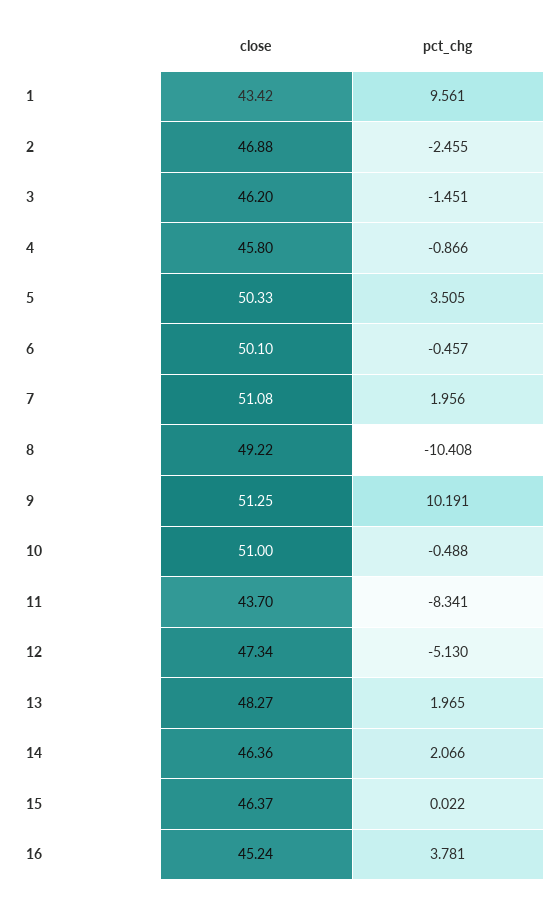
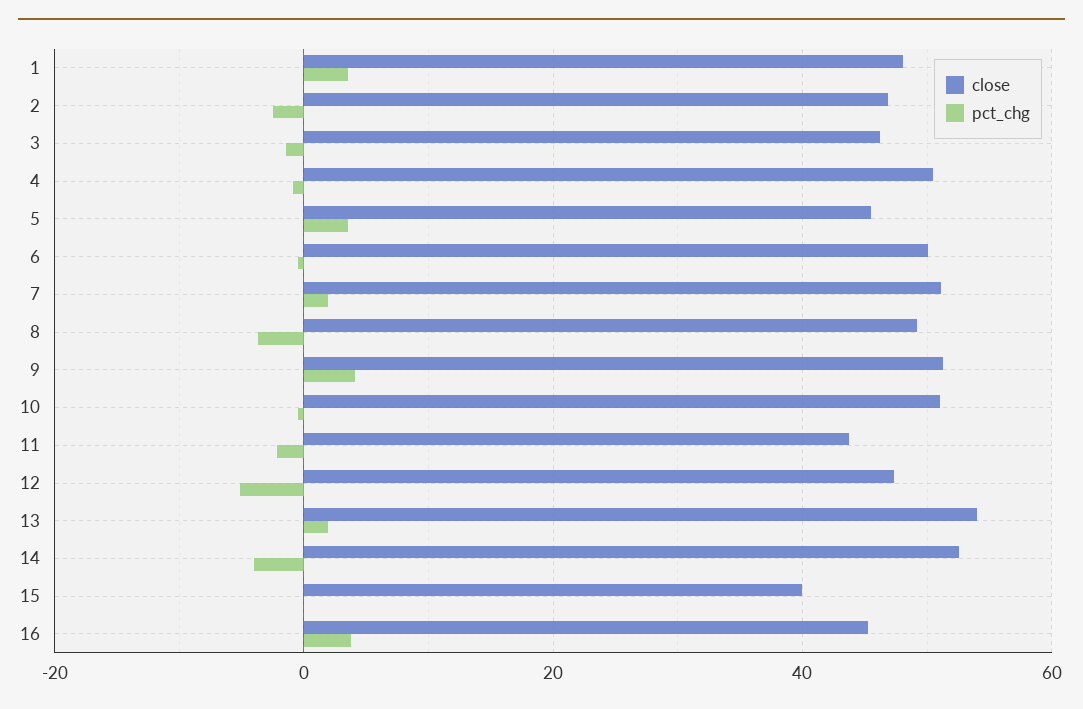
  {
    "close": {
-     "1": 43.42,
+     "1": 48,
      "2": 46.88,
      "3": 46.2,
-     "4": 45.8,
+     "4": 50,
-     "5": 50.33,
+     "5": 46,
      "6": 50.1,
      "7": 51.08,
      "8": 49.22,
      "9": 51.25,
      "10": 51,
      "11": 43.7,
      "12": 47.34,
-     "13": 48.27,
+     "13": 54,
-     "14": 46.36,
+     "14": 52,
-     "15": 46.37,
+     "15": 40,
      "16": 45.24
    },
    "pct_chg": {
-     "1": 9.561,
+     "1": 4,
      "2": -2.455,
      "3": -1.451,
      "4": -0.866,
      "5": 3.505,
      "6": -0.457,
      "7": 1.956,
-     "8": -10.408,
+     "8": -4,
-     "9": 10.191,
+     "9": 4,
      "10": -0.488,
-     "11": -8.341,
+     "11": -2,
      "12": -5.13,
      "13": 1.965,
-     "14": 2.066,
+     "14": -4,
      "15": 0.022,
      "16": 3.781
    }
  }

